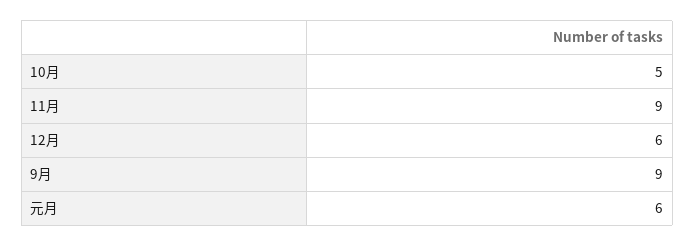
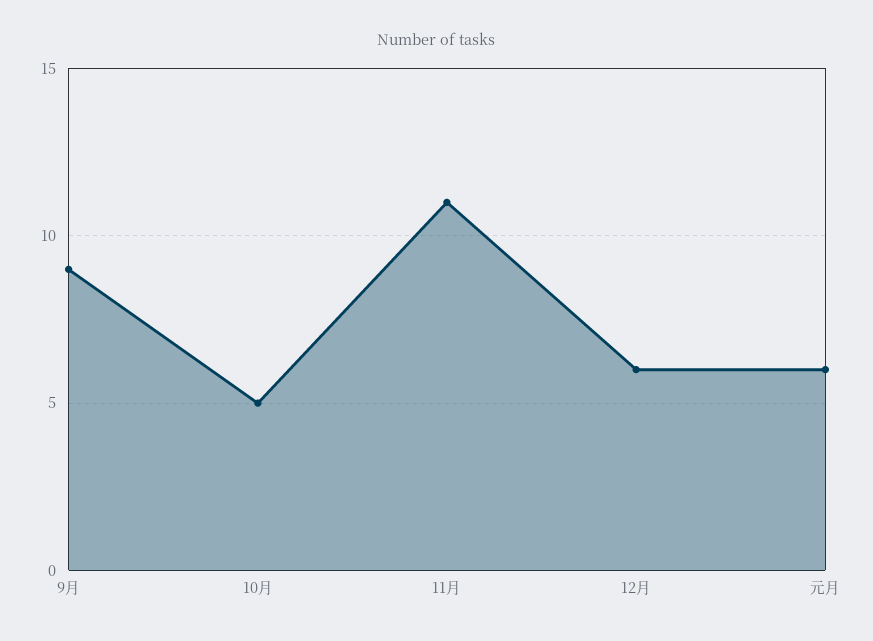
  {
    "10月": 5,
-   "11月": 9,
+   "11月": 11,
    "12月": 6,
    "9月": 9,
    "元月": 6
  }

